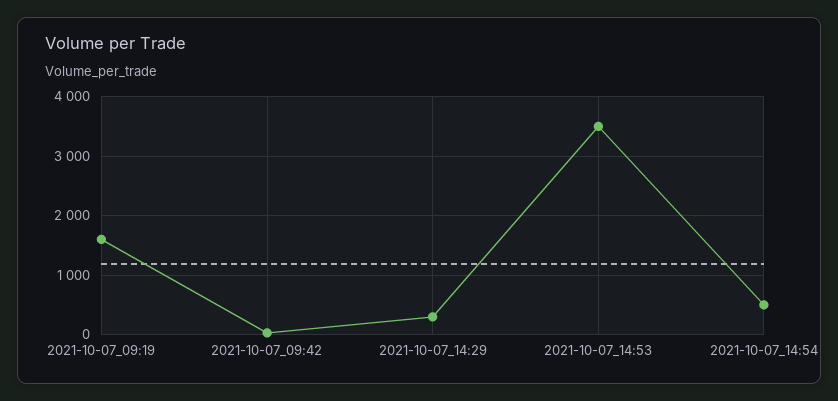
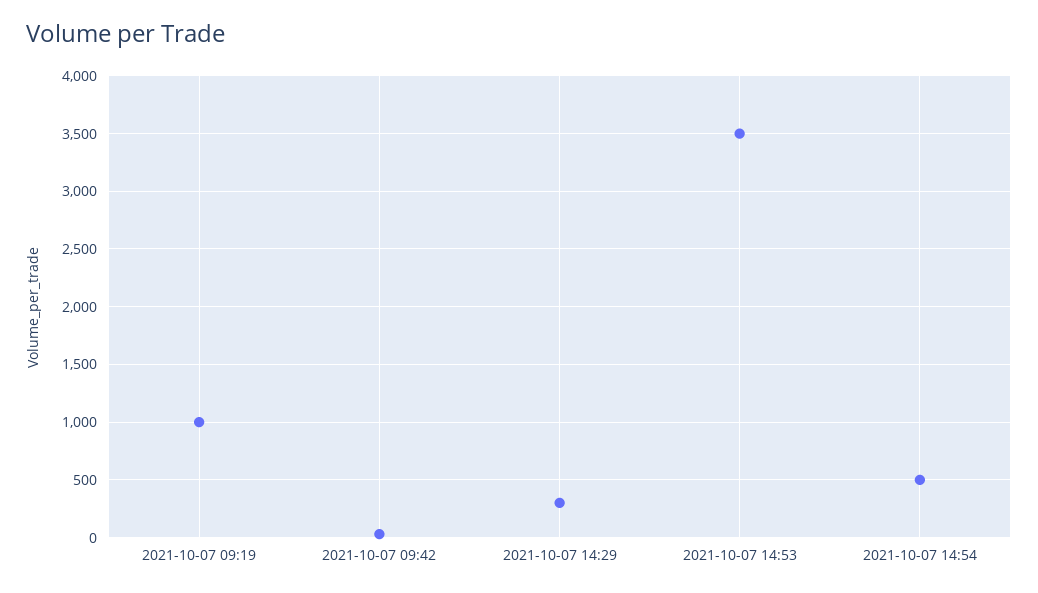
  {
-   "2021-10-07_09:19": 1600,
+   "2021-10-07_09:19": 1000,
    "2021-10-07_09:42": 0,
    "2021-10-07_14:29": 300,
    "2021-10-07_14:53": 3500,
    "2021-10-07_14:54": 500
  }

